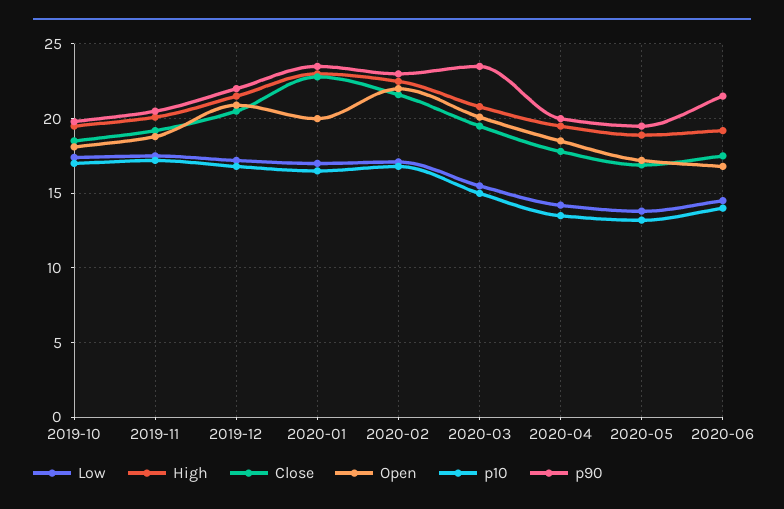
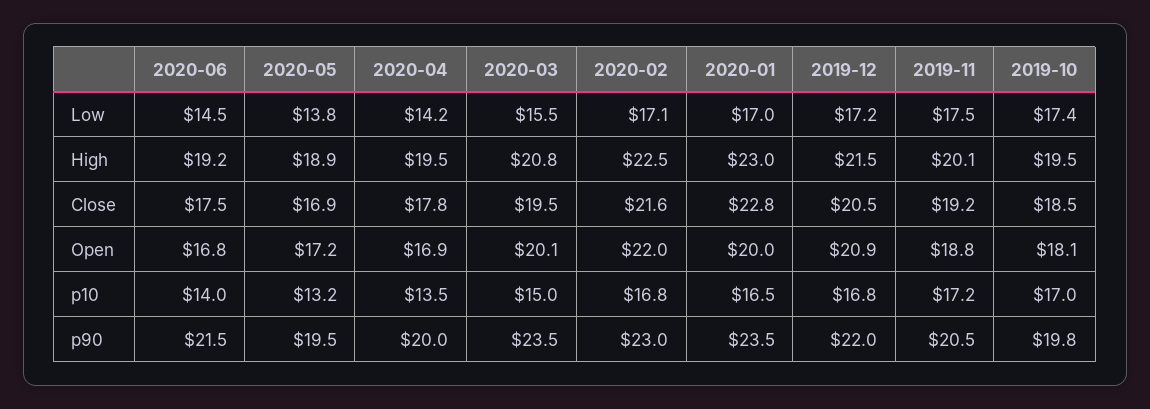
  {
    "Low": {
      "2019-10": 17.4,
      "2019-11": 17.5,
      "2019-12": 17.2,
      "2020-01": 17,
      "2020-02": 17.1,
      "2020-03": 15.5,
      "2020-04": 14.2,
      "2020-05": 13.8,
      "2020-06": 14.5
    },
    "High": {
      "2019-10": 19.5,
      "2019-11": 20.1,
      "2019-12": 21.5,
      "2020-01": 23,
      "2020-02": 22.5,
      "2020-03": 20.8,
      "2020-04": 19.5,
      "2020-05": 18.9,
      "2020-06": 19.2
    },
    "Close": {
      "2019-10": 18.5,
      "2019-11": 19.2,
      "2019-12": 20.5,
      "2020-01": 22.8,
      "2020-02": 21.6,
      "2020-03": 19.5,
      "2020-04": 17.8,
      "2020-05": 16.9,
      "2020-06": 17.5
    },
    "Open": {
      "2019-10": 18.1,
      "2019-11": 18.8,
      "2019-12": 20.9,
      "2020-01": 20,
      "2020-02": 22,
      "2020-03": 20.1,
-     "2020-04": 18.5,
+     "2020-04": 16.9,
      "2020-05": 17.2,
      "2020-06": 16.8
    },
    "p10": {
      "2019-10": 17,
      "2019-11": 17.2,
      "2019-12": 16.8,
      "2020-01": 16.5,
      "2020-02": 16.8,
      "2020-03": 15,
      "2020-04": 13.5,
      "2020-05": 13.2,
      "2020-06": 14
    },
    "p90": {
      "2019-10": 19.8,
      "2019-11": 20.5,
      "2019-12": 22,
      "2020-01": 23.5,
      "2020-02": 23,
      "2020-03": 23.5,
      "2020-04": 20,
      "2020-05": 19.5,
      "2020-06": 21.5
    }
  }

